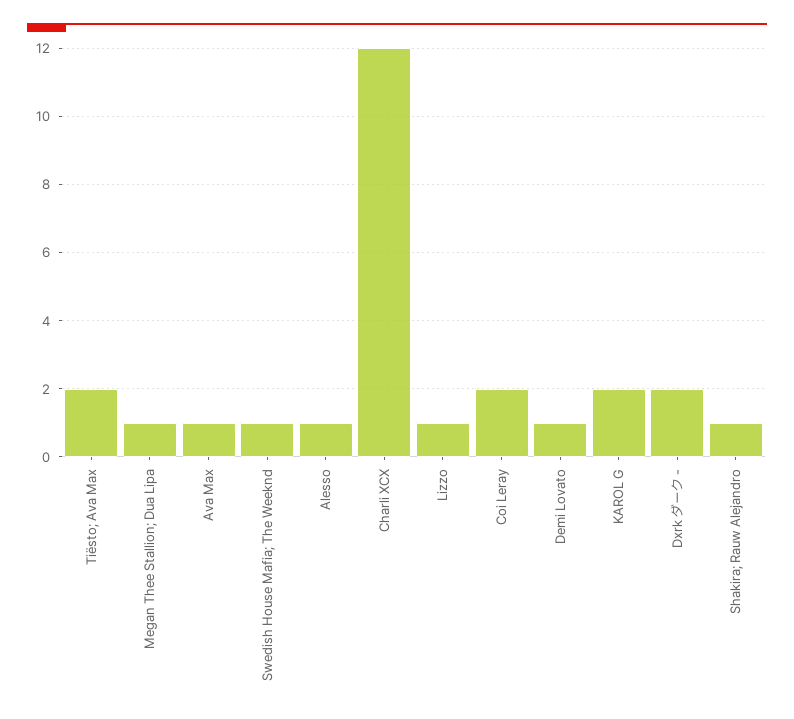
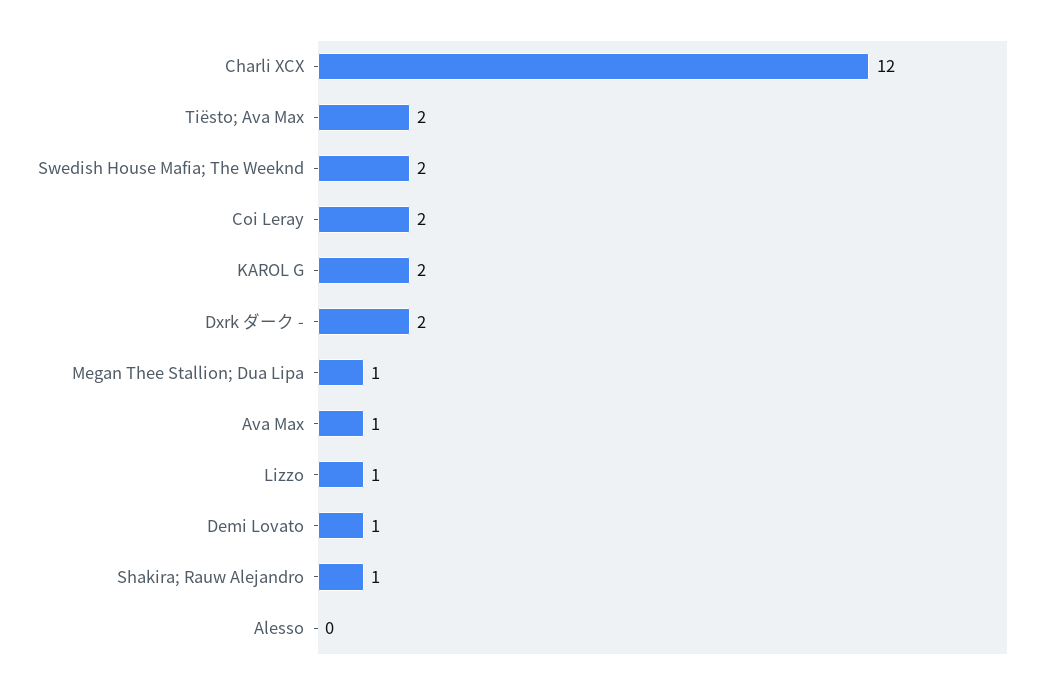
  {
    "Tiësto; Ava Max": 2,
    "Megan Thee Stallion; Dua Lipa": 1,
    "Ava Max": 1,
-   "Swedish House Mafia; The Weeknd": 1,
+   "Swedish House Mafia; The Weeknd": 2,
-   "Alesso": 1,
+   "Alesso": 0,
    "Charli XCX": 12,
    "Lizzo": 1,
    "Coi Leray": 2,
    "Demi Lovato": 1,
    "KAROL G": 2,
    "Dxrk ダーク -": 2,
    "Shakira; Rauw Alejandro": 1
  }

